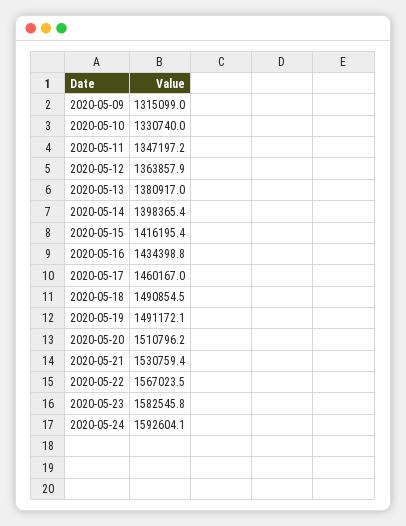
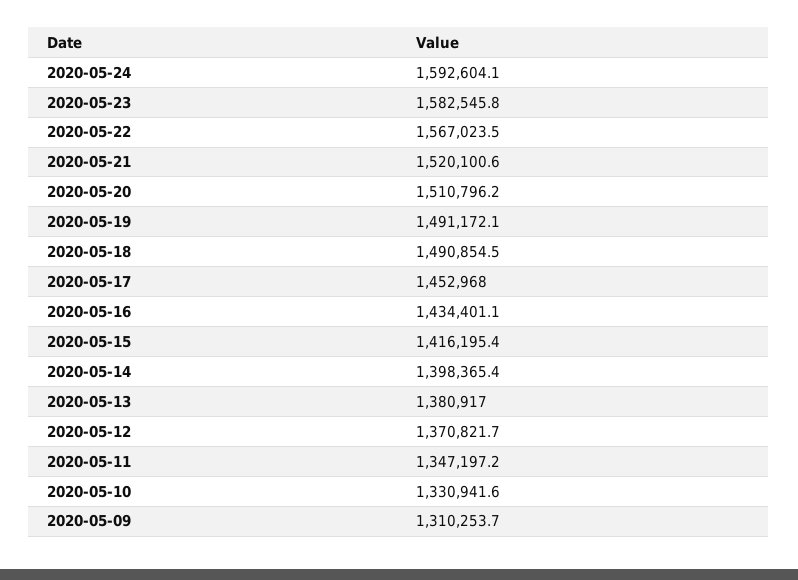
  {
-   "2020-05-09": 1315099,
+   "2020-05-09": 1310253.7,
-   "2020-05-10": 1330740,
+   "2020-05-10": 1330941.6,
    "2020-05-11": 1347197.2,
-   "2020-05-12": 1363857.9,
+   "2020-05-12": 1370821.7,
    "2020-05-13": 1380917,
    "2020-05-14": 1398365.4,
    "2020-05-15": 1416195.4,
-   "2020-05-16": 1434398.8,
+   "2020-05-16": 1434401.1,
-   "2020-05-17": 1460167,
+   "2020-05-17": 1452968,
    "2020-05-18": 1490854.5,
    "2020-05-19": 1491172.1,
    "2020-05-20": 1510796.2,
-   "2020-05-21": 1530759.4,
+   "2020-05-21": 1520100.6,
    "2020-05-22": 1567023.5,
    "2020-05-23": 1582545.8,
    "2020-05-24": 1592604.1
  }

